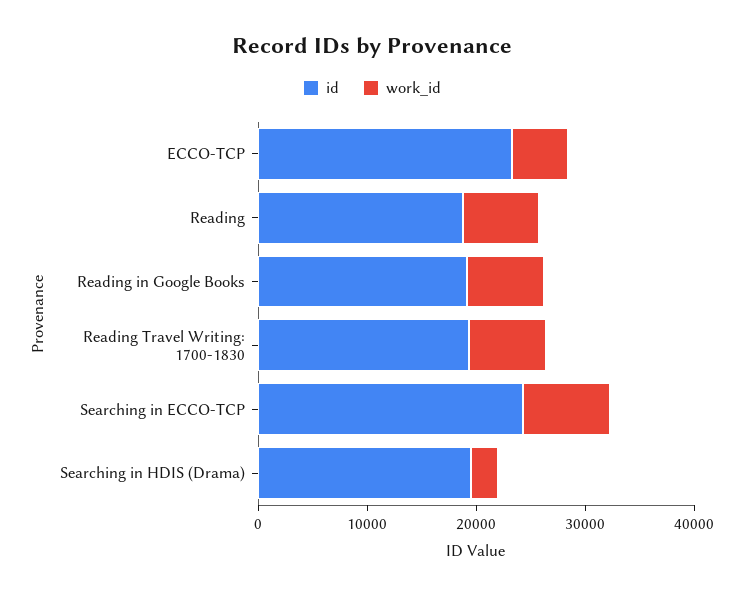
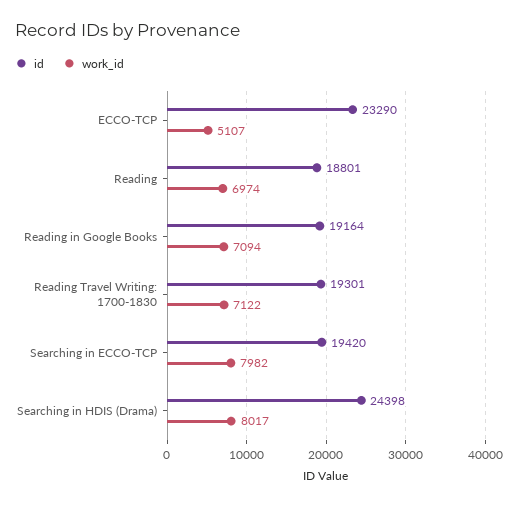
  {
    "id": {
      "ECCO-TCP": 23290,
      "Reading": 18801,
      "Reading in Google Books": 19164,
      "Reading Travel Writing: 1700-1830": 19301,
-     "Searching in ECCO-TCP": 24000,
+     "Searching in ECCO-TCP": 19420,
-     "Searching in HDIS (Drama)": 20000
+     "Searching in HDIS (Drama)": 24398
    },
    "work_id": {
      "ECCO-TCP": 5107,
      "Reading": 6974,
      "Reading in Google Books": 7094,
      "Reading Travel Writing: 1700-1830": 7122,
      "Searching in ECCO-TCP": 7982,
-     "Searching in HDIS (Drama)": 2000
+     "Searching in HDIS (Drama)": 8017
    }
  }

